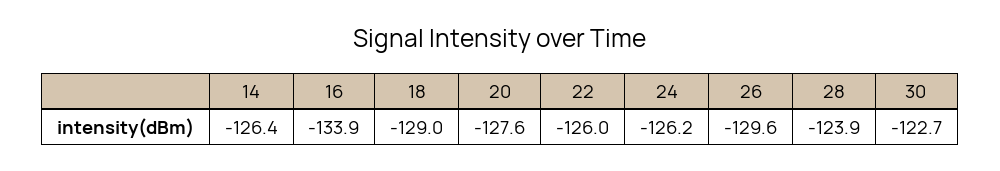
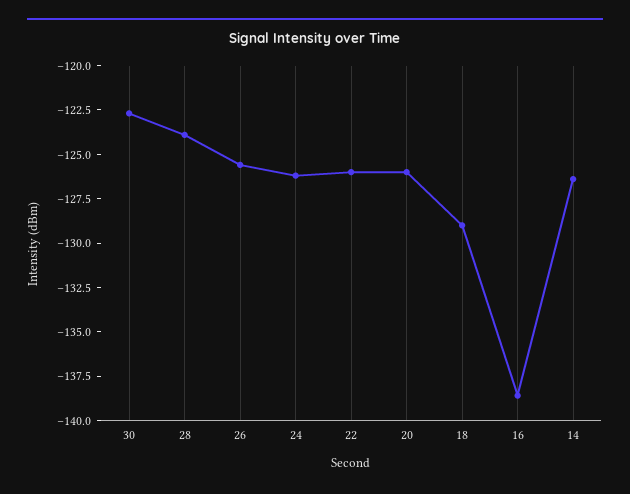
  {
    "14": -126.4,
-   "16": -133.9,
+   "16": -138.5,
    "18": -129,
-   "20": -127.6,
+   "20": -126,
    "22": -126,
    "24": -126.2,
-   "26": -129.6,
+   "26": -125.5,
    "28": -123.9,
    "30": -122.7
  }

